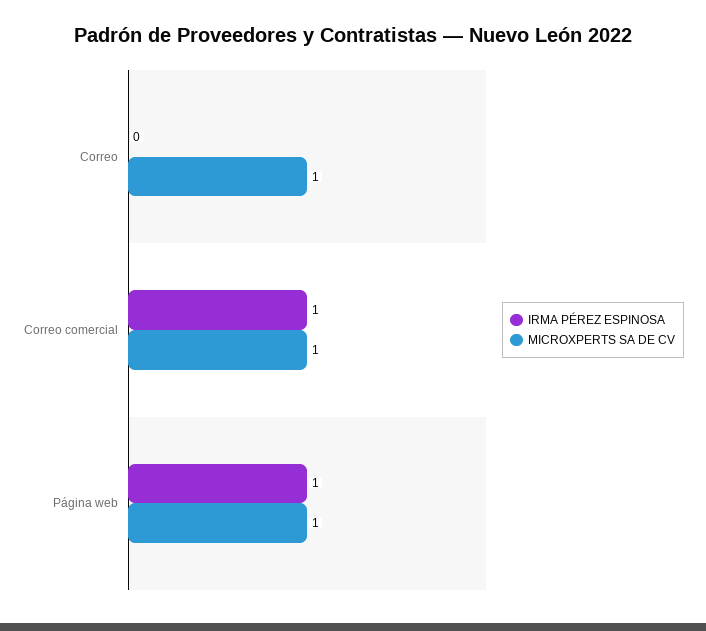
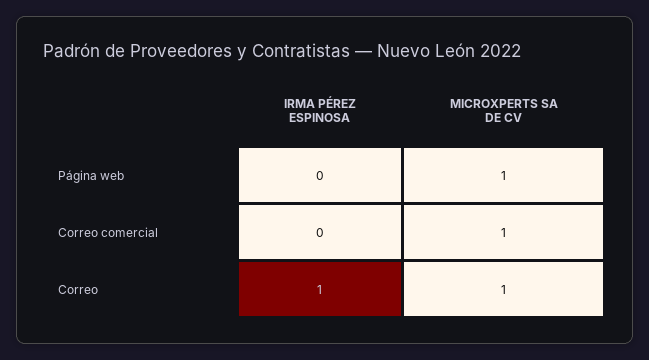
  {
    "IRMA PÉREZ ESPINOSA": {
-     "Correo": 0,
+     "Correo": 1,
-     "Correo comercial": 1,
+     "Correo comercial": 0,
-     "Página web": 1
+     "Página web": 0
    },
    "MICROXPERTS SA DE CV": {
      "Correo": 1,
      "Correo comercial": 1,
      "Página web": 1
    }
  }

